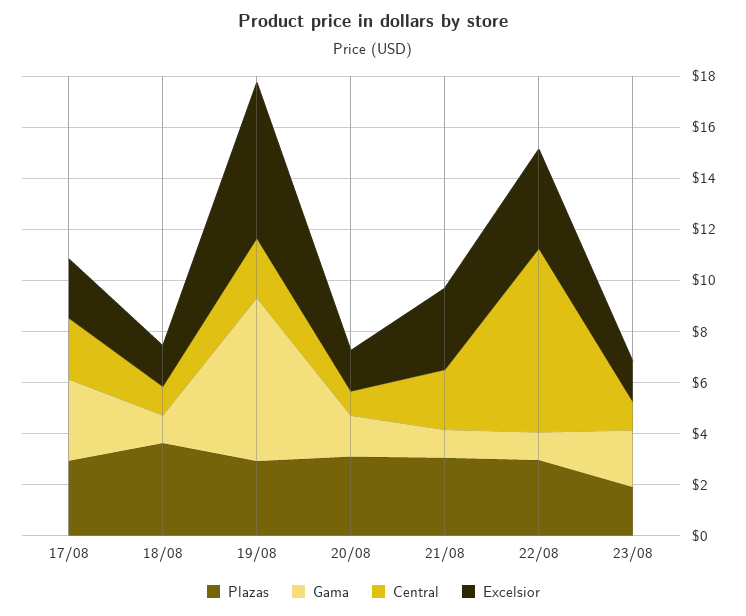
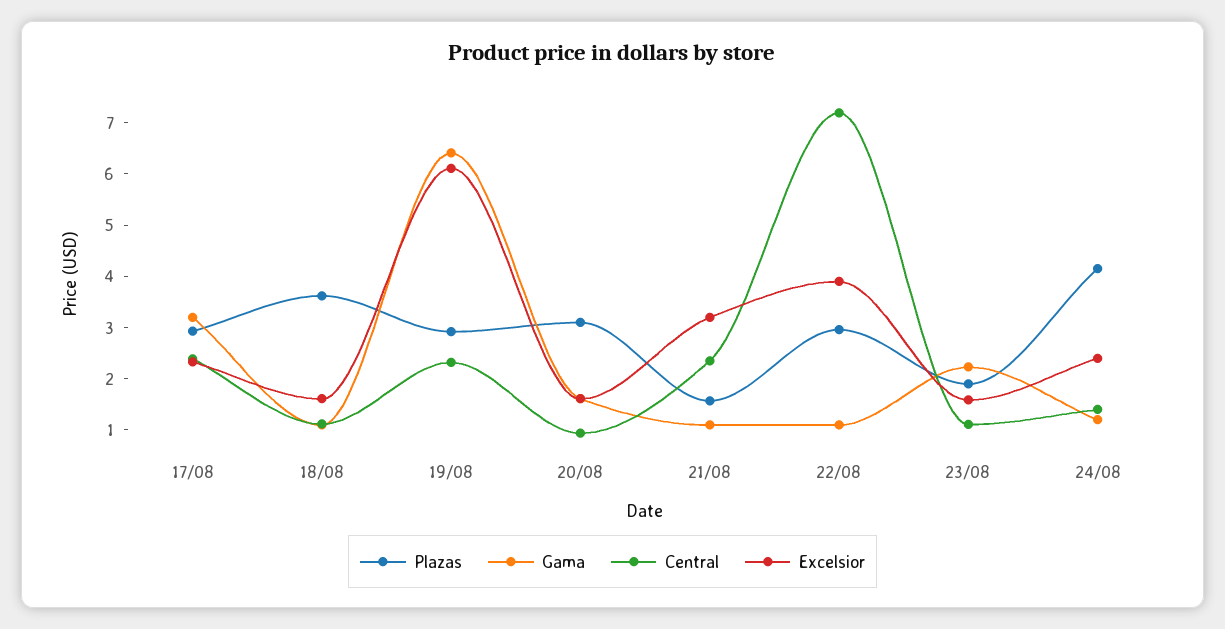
  {
    "Plazas": {
      "17/08": 3,
      "18/08": 3.6,
      "19/08": 3,
      "20/08": 3.2,
-     "21/08": 3,
+     "21/08": 1.6,
      "22/08": 3,
-     "23/08": 2
+     "23/08": 2,
+     "24/08": 4.2
    },
    "Gama": {
      "17/08": 3.2,
      "18/08": 1.2,
      "19/08": 6.4,
      "20/08": 1.6,
      "21/08": 1.2,
      "22/08": 1.2,
-     "23/08": 2.2
+     "23/08": 2.2,
+     "24/08": 1.2
    },
    "Central": {
      "17/08": 2.4,
      "18/08": 1.2,
      "19/08": 2.4,
      "20/08": 1,
      "21/08": 2.4,
      "22/08": 7.2,
-     "23/08": 1.2
+     "23/08": 1.2,
+     "24/08": 1.4
    },
    "Excelsior": {
      "17/08": 2.4,
      "18/08": 1.6,
      "19/08": 6.2,
      "20/08": 1.6,
      "21/08": 3.2,
      "22/08": 4,
-     "23/08": 1.6
+     "23/08": 1.6,
+     "24/08": 2.4
    }
  }

